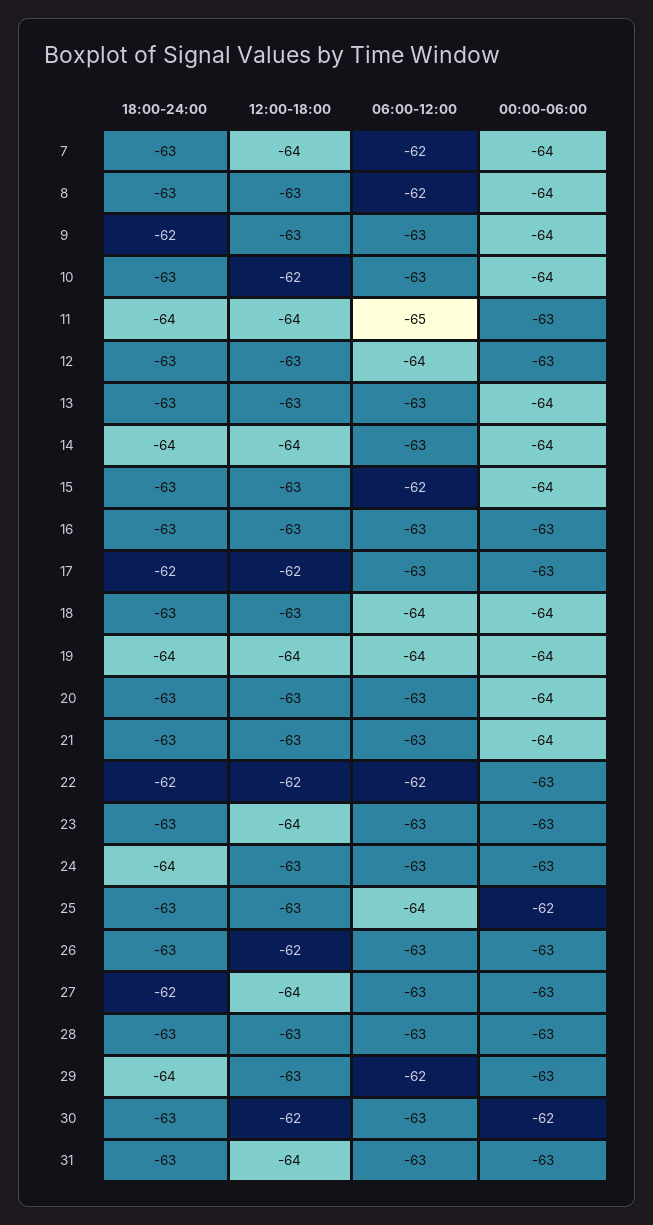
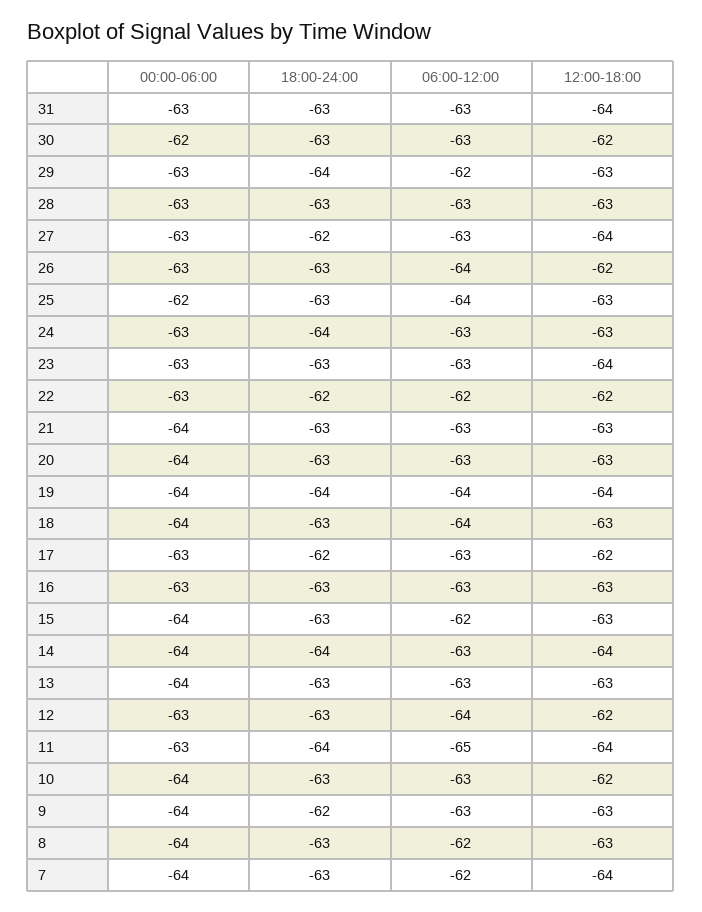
  {
    "18:00-24:00": {
      "7": -63,
      "8": -63,
      "9": -62,
      "10": -63,
      "11": -64,
      "12": -63,
      "13": -63,
      "14": -64,
      "15": -63,
      "16": -63,
      "17": -62,
      "18": -63,
      "19": -64,
      "20": -63,
      "21": -63,
      "22": -62,
      "23": -63,
      "24": -64,
      "25": -63,
      "26": -63,
      "27": -62,
      "28": -63,
      "29": -64,
      "30": -63,
      "31": -63
    },
    "12:00-18:00": {
      "7": -64,
      "8": -63,
      "9": -63,
      "10": -62,
      "11": -64,
-     "12": -63,
+     "12": -62,
      "13": -63,
      "14": -64,
      "15": -63,
      "16": -63,
      "17": -62,
      "18": -63,
      "19": -64,
      "20": -63,
      "21": -63,
      "22": -62,
      "23": -64,
      "24": -63,
      "25": -63,
      "26": -62,
      "27": -64,
      "28": -63,
      "29": -63,
      "30": -62,
      "31": -64
    },
    "06:00-12:00": {
      "7": -62,
      "8": -62,
      "9": -63,
      "10": -63,
      "11": -65,
      "12": -64,
      "13": -63,
      "14": -63,
      "15": -62,
      "16": -63,
      "17": -63,
      "18": -64,
      "19": -64,
      "20": -63,
      "21": -63,
      "22": -62,
      "23": -63,
      "24": -63,
      "25": -64,
-     "26": -63,
+     "26": -64,
      "27": -63,
      "28": -63,
      "29": -62,
      "30": -63,
      "31": -63
    },
    "00:00-06:00": {
      "7": -64,
      "8": -64,
      "9": -64,
      "10": -64,
      "11": -63,
      "12": -63,
      "13": -64,
      "14": -64,
      "15": -64,
      "16": -63,
      "17": -63,
      "18": -64,
      "19": -64,
      "20": -64,
      "21": -64,
      "22": -63,
      "23": -63,
      "24": -63,
      "25": -62,
      "26": -63,
      "27": -63,
      "28": -63,
      "29": -63,
      "30": -62,
      "31": -63
    }
  }

